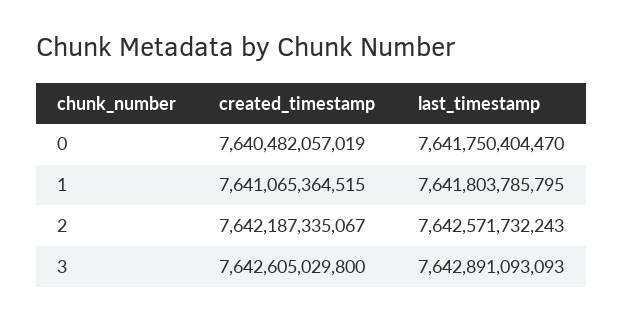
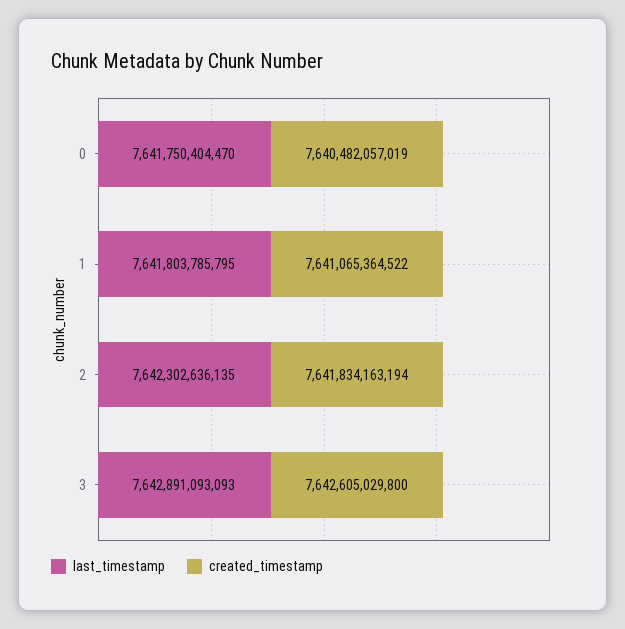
  {
    "created_timestamp": {
      "0": 7640482057019,
-     "1": 7641065364515,
+     "1": 7641065364522,
-     "2": 7642187335067,
+     "2": 7641834163194,
      "3": 7642605029800
    },
    "last_timestamp": {
      "0": 7641750404470,
      "1": 7641803785795,
-     "2": 7642571732243,
+     "2": 7642302636135,
      "3": 7642891093093
    }
  }

